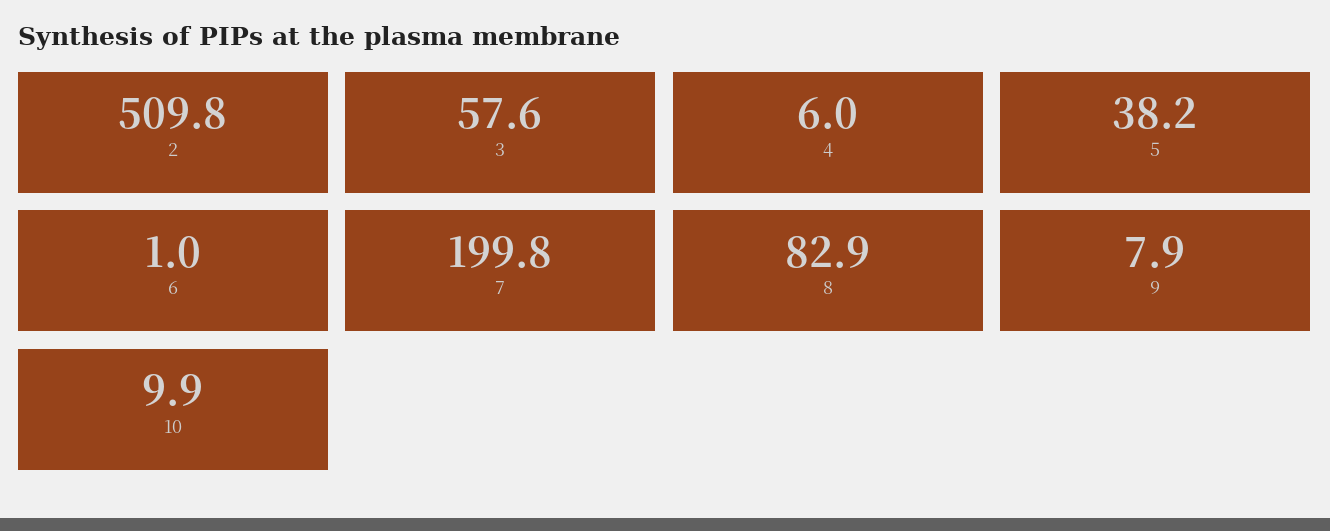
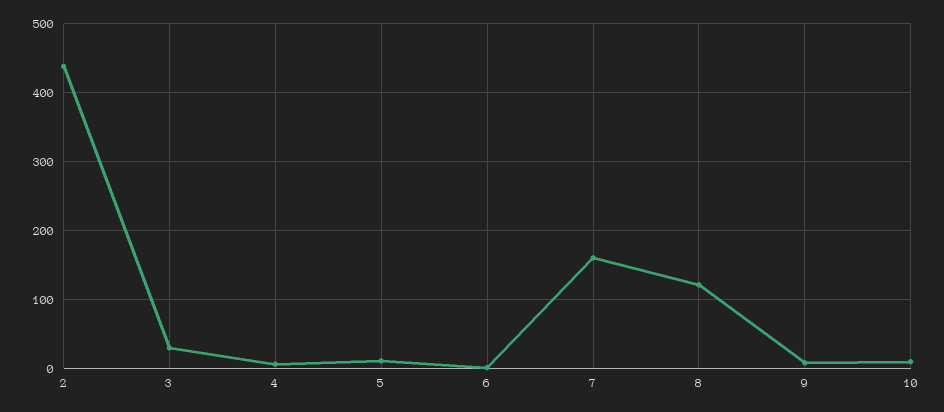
  {
-   "2": 509.8,
+   "2": 440,
-   "3": 57.6,
+   "3": 30,
    "4": 6,
-   "5": 38.2,
+   "5": 10,
    "6": 1,
-   "7": 199.8,
+   "7": 160,
-   "8": 82.9,
+   "8": 120,
    "9": 7.9,
    "10": 9.9
  }

